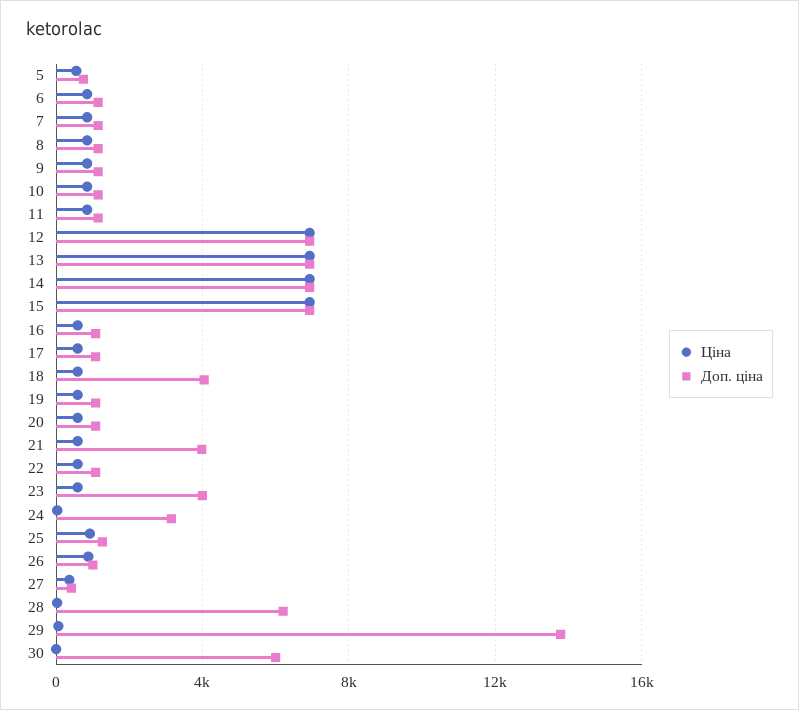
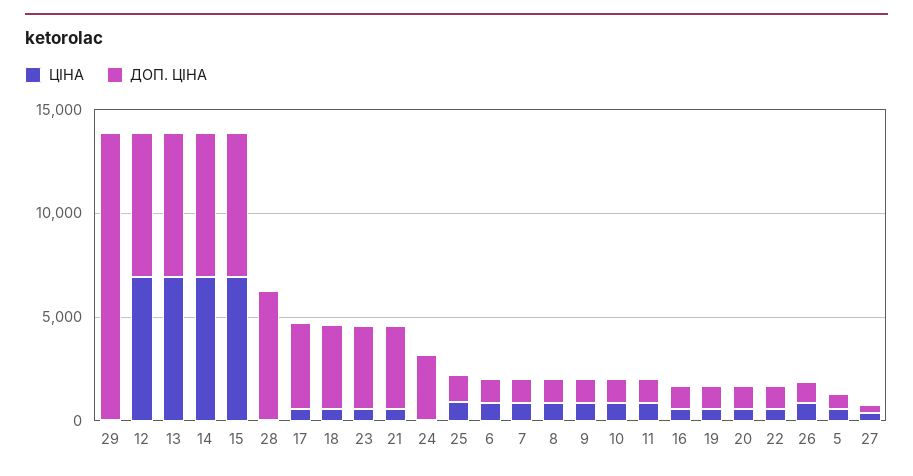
  {
    "Ціна": {
      "5": 500,
      "6": 1000,
      "7": 1000,
      "8": 1000,
      "9": 1000,
      "10": 1000,
      "11": 1000,
      "12": 7000,
      "13": 7000,
      "14": 7000,
      "15": 7000,
      "16": 500,
      "17": 500,
      "18": 500,
      "19": 500,
      "20": 500,
      "21": 500,
      "22": 500,
      "23": 500,
      "24": 0,
      "25": 1000,
      "26": 1000,
      "27": 500,
      "28": 0,
-     "29": 0,
+     "29": 0
-     "30": 0
    },
    "Доп. ціна": {
      "5": 500,
      "6": 1000,
      "7": 1000,
      "8": 1000,
      "9": 1000,
      "10": 1000,
      "11": 1000,
      "12": 7000,
      "13": 7000,
      "14": 7000,
      "15": 7000,
      "16": 1000,
-     "17": 1000,
+     "17": 4000,
      "18": 4000,
      "19": 1000,
      "20": 1000,
      "21": 4000,
      "22": 1000,
      "23": 4000,
      "24": 3000,
      "25": 1500,
      "26": 1000,
      "27": 500,
      "28": 6000,
-     "29": 14000,
+     "29": 14000
-     "30": 6000
    }
  }

